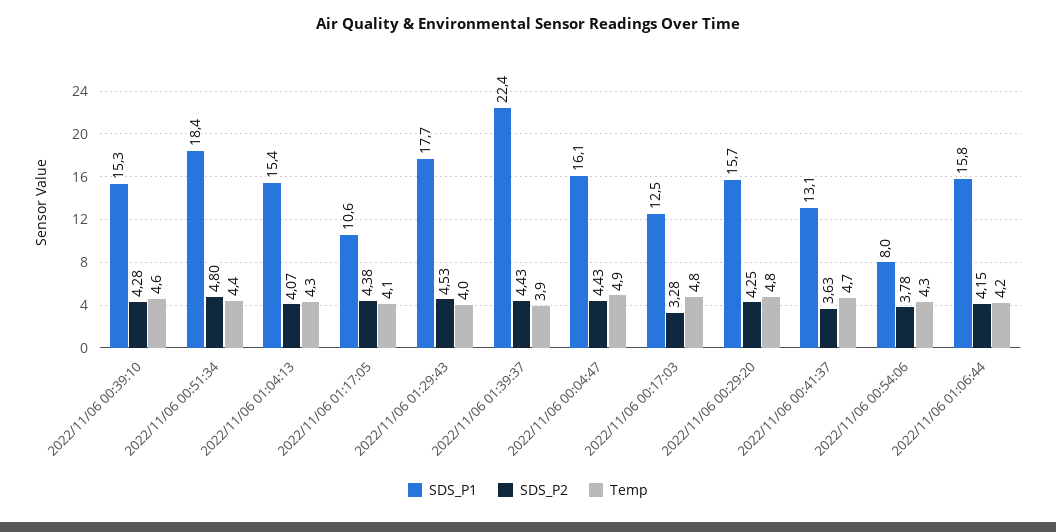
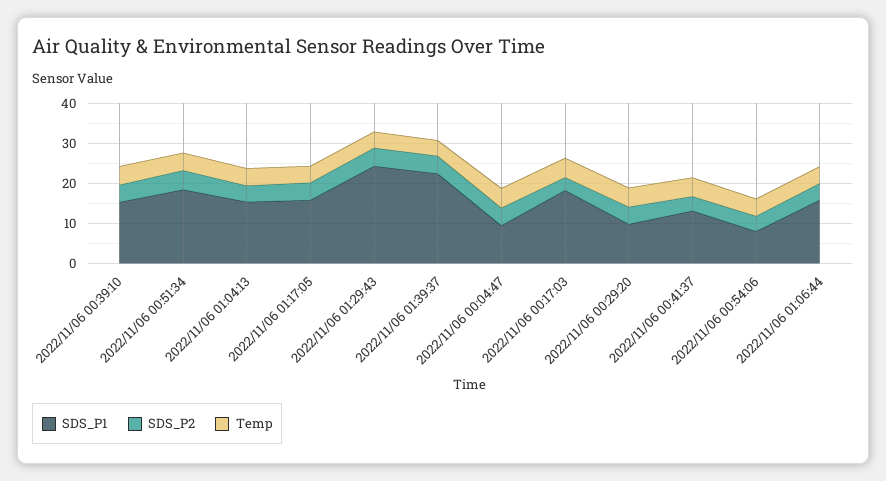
  {
    "SDS_P1": {
      "2022/11/06 00:39:10": 15.3,
      "2022/11/06 00:51:34": 18.4,
      "2022/11/06 01:04:13": 15.4,
-     "2022/11/06 01:17:05": 10.6,
+     "2022/11/06 01:17:05": 16,
-     "2022/11/06 01:29:43": 17.7,
+     "2022/11/06 01:29:43": 24,
      "2022/11/06 01:39:37": 22.4,
-     "2022/11/06 00:04:47": 16.1,
+     "2022/11/06 00:04:47": 10,
-     "2022/11/06 00:17:03": 12.5,
+     "2022/11/06 00:17:03": 18,
-     "2022/11/06 00:29:20": 15.7,
+     "2022/11/06 00:29:20": 10,
      "2022/11/06 00:41:37": 13.1,
      "2022/11/06 00:54:06": 8,
      "2022/11/06 01:06:44": 15.8
    },
    "SDS_P2": {
      "2022/11/06 00:39:10": 4.28,
      "2022/11/06 00:51:34": 4.8,
      "2022/11/06 01:04:13": 4.07,
      "2022/11/06 01:17:05": 4.38,
      "2022/11/06 01:29:43": 4.53,
      "2022/11/06 01:39:37": 4.43,
      "2022/11/06 00:04:47": 4.43,
      "2022/11/06 00:17:03": 3.28,
      "2022/11/06 00:29:20": 4.25,
      "2022/11/06 00:41:37": 3.63,
      "2022/11/06 00:54:06": 3.78,
      "2022/11/06 01:06:44": 4.15
    },
    "Temp": {
      "2022/11/06 00:39:10": 4.6,
      "2022/11/06 00:51:34": 4.4,
      "2022/11/06 01:04:13": 4.3,
      "2022/11/06 01:17:05": 4.1,
      "2022/11/06 01:29:43": 4,
      "2022/11/06 01:39:37": 3.9,
      "2022/11/06 00:04:47": 4.9,
      "2022/11/06 00:17:03": 4.8,
      "2022/11/06 00:29:20": 4.8,
      "2022/11/06 00:41:37": 4.7,
      "2022/11/06 00:54:06": 4.3,
      "2022/11/06 01:06:44": 4.2
    }
  }

